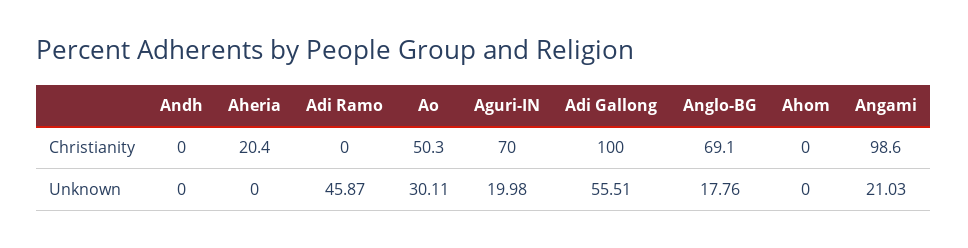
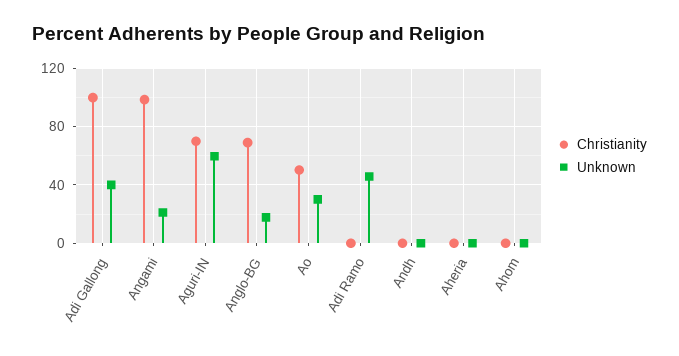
  {
    "Christianity": {
      "Andh": 0,
-     "Aheria": 20.4,
+     "Aheria": 0,
      "Adi Ramo": 0,
      "Ao": 50.3,
      "Aguri-IN": 70,
      "Adi Gallong": 100,
      "Anglo-BG": 69.1,
      "Ahom": 0,
      "Angami": 98.6
    },
    "Unknown": {
      "Andh": 0,
      "Aheria": 0,
      "Adi Ramo": 45.87,
      "Ao": 30.11,
-     "Aguri-IN": 19.98,
+     "Aguri-IN": 60,
-     "Adi Gallong": 55.51,
+     "Adi Gallong": 40,
      "Anglo-BG": 17.76,
      "Ahom": 0,
      "Angami": 21.03
    }
  }

